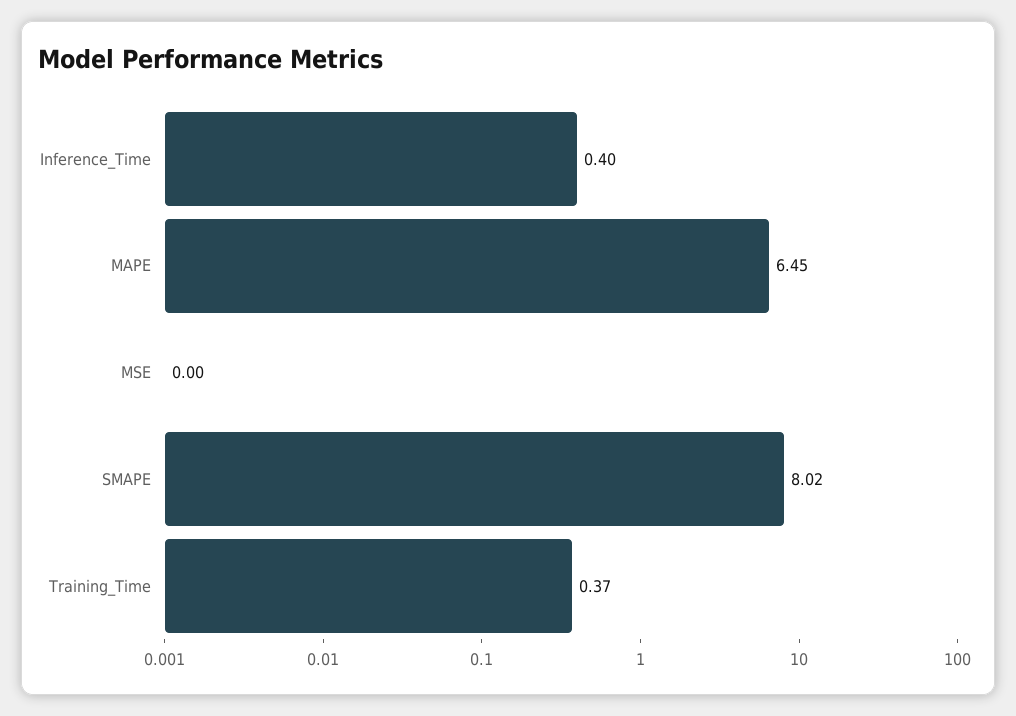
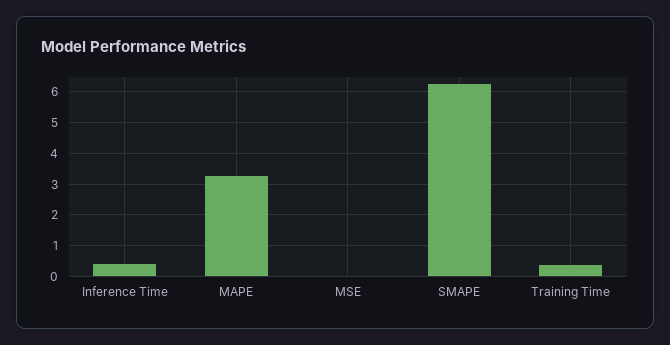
  {
    "Inference_Time": 0.4,
-   "MAPE": 6.45,
+   "MAPE": 3.2,
    "MSE": 0,
-   "SMAPE": 8.02,
+   "SMAPE": 6.2,
    "Training_Time": 0.37
  }

